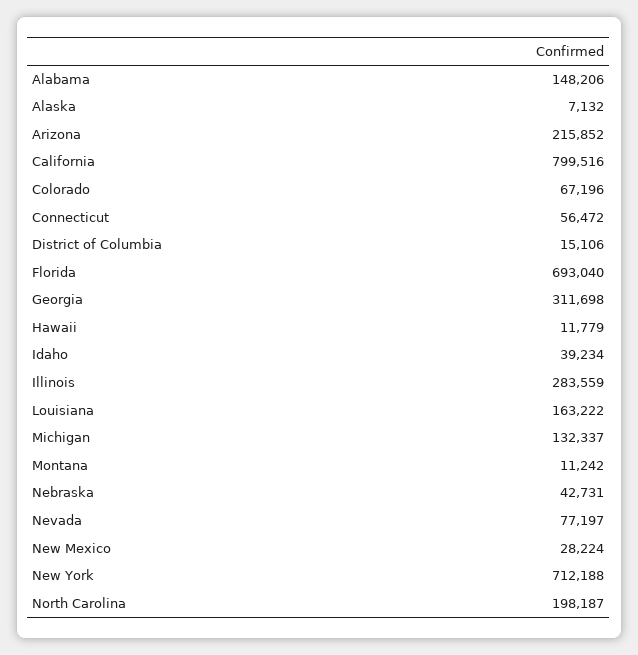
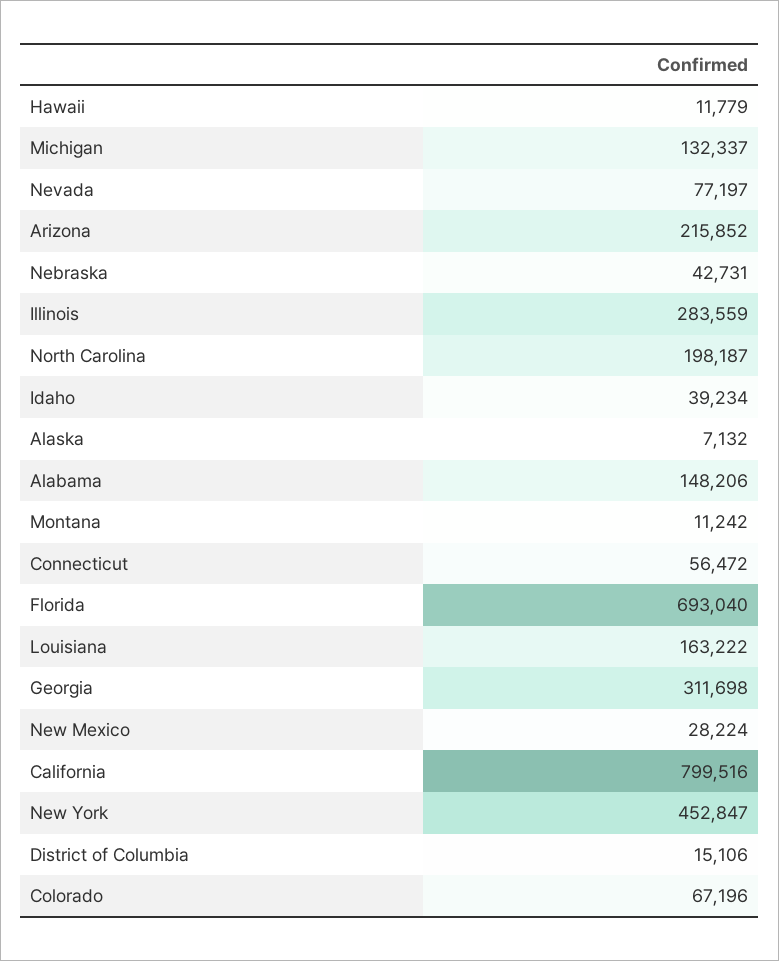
  {
    "Alabama": 148206,
    "Alaska": 7132,
    "Arizona": 215852,
    "California": 799516,
    "Colorado": 67196,
    "Connecticut": 56472,
    "District of Columbia": 15106,
    "Florida": 693040,
    "Georgia": 311698,
    "Hawaii": 11779,
    "Idaho": 39234,
    "Illinois": 283559,
    "Louisiana": 163222,
    "Michigan": 132337,
    "Montana": 11242,
    "Nebraska": 42731,
    "Nevada": 77197,
    "New Mexico": 28224,
-   "New York": 712188,
+   "New York": 452847,
    "North Carolina": 198187
  }

